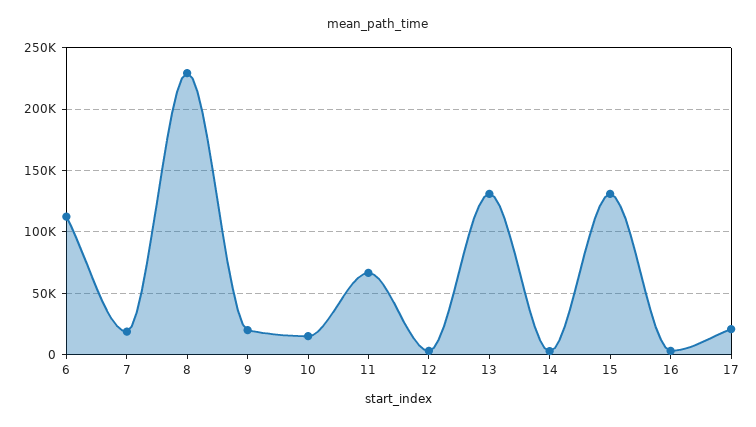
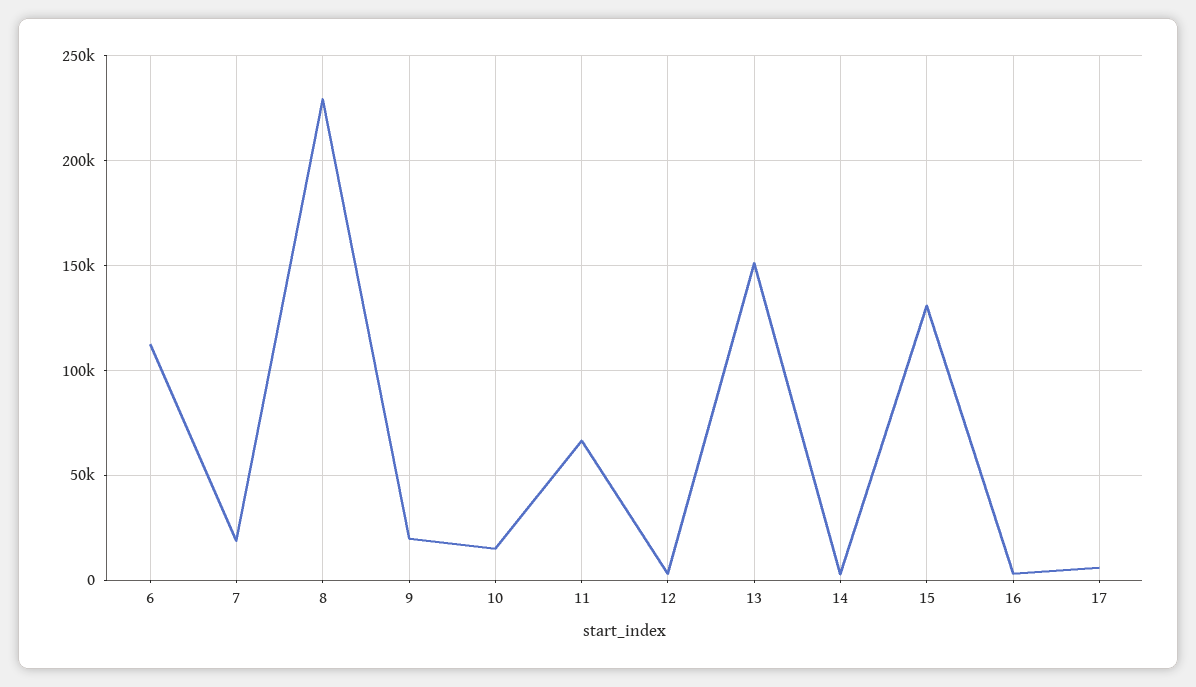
  {
    "6": 110000,
    "7": 20000,
    "8": 230000,
    "9": 20000,
    "10": 15000,
    "11": 65000,
    "12": 5000,
-   "13": 130000,
+   "13": 150000,
    "14": 5000,
    "15": 130000,
    "16": 5000,
-   "17": 20000
+   "17": 5000
  }

